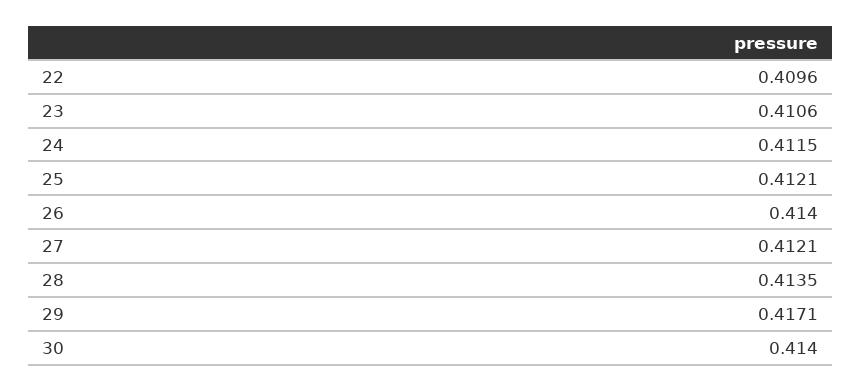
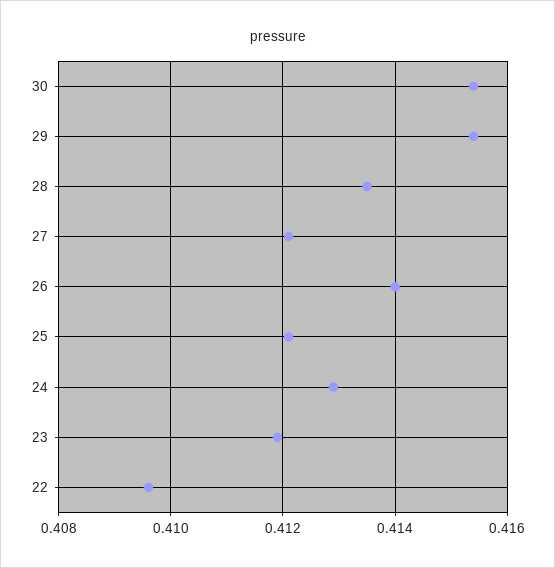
  {
    "22": 0.4096,
-   "23": 0.4106,
+   "23": 0.412,
-   "24": 0.4115,
+   "24": 0.413,
    "25": 0.4121,
    "26": 0.414,
    "27": 0.4121,
    "28": 0.4135,
-   "29": 0.4171,
+   "29": 0.4155,
-   "30": 0.414
+   "30": 0.4155
  }

